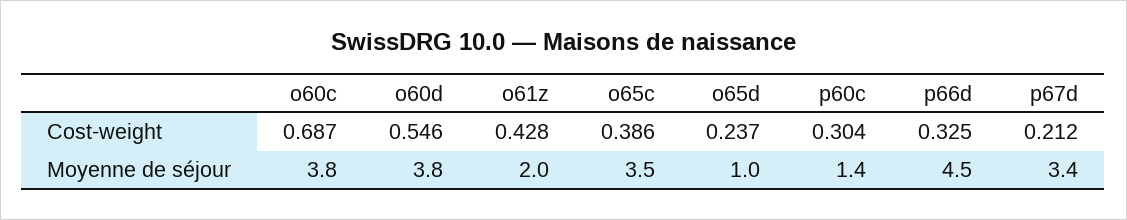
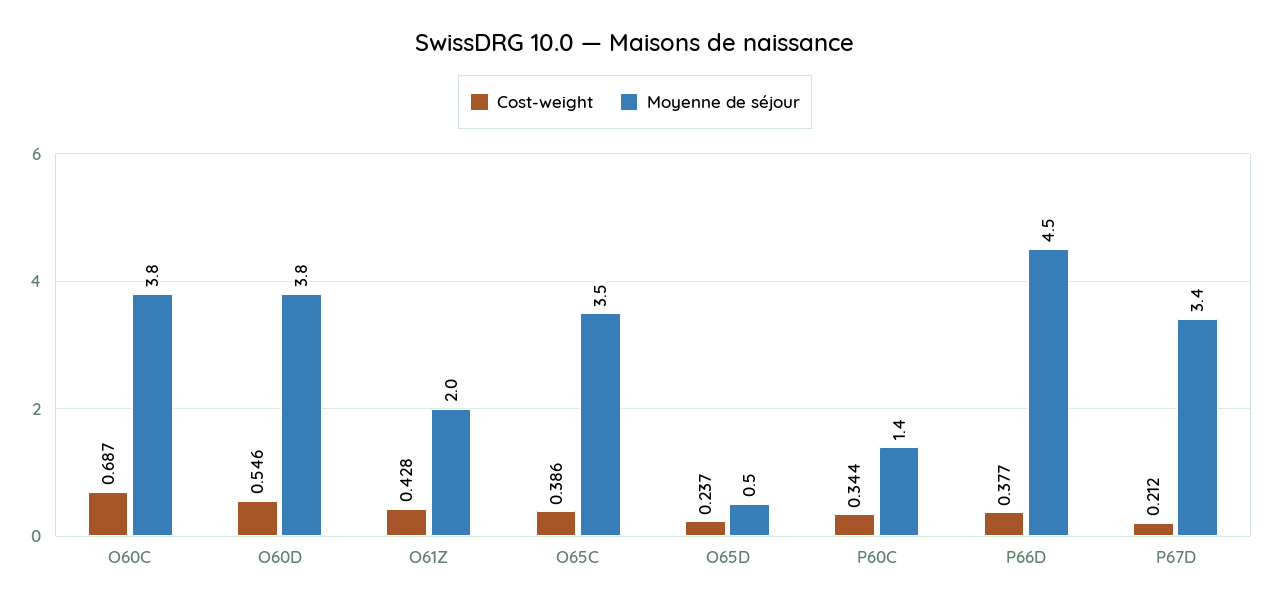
  {
    "Cost-weight": {
      "o60c": 0.687,
      "o60d": 0.546,
      "o61z": 0.428,
      "o65c": 0.386,
      "o65d": 0.237,
-     "p60c": 0.304,
+     "p60c": 0.344,
-     "p66d": 0.325,
+     "p66d": 0.377,
      "p67d": 0.212
    },
    "Moyenne de séjour": {
      "o60c": 3.8,
      "o60d": 3.8,
      "o61z": 2,
      "o65c": 3.5,
-     "o65d": 1,
+     "o65d": 0.5,
      "p60c": 1.4,
      "p66d": 4.5,
      "p67d": 3.4
    }
  }

